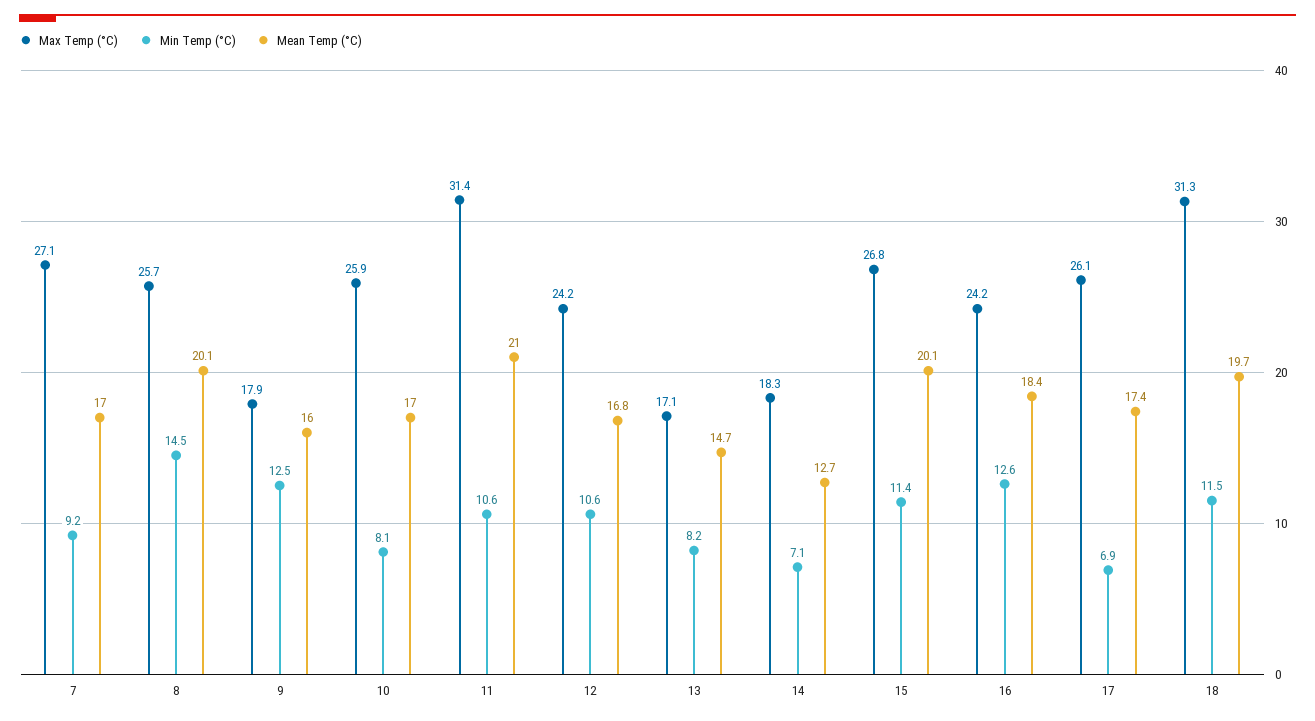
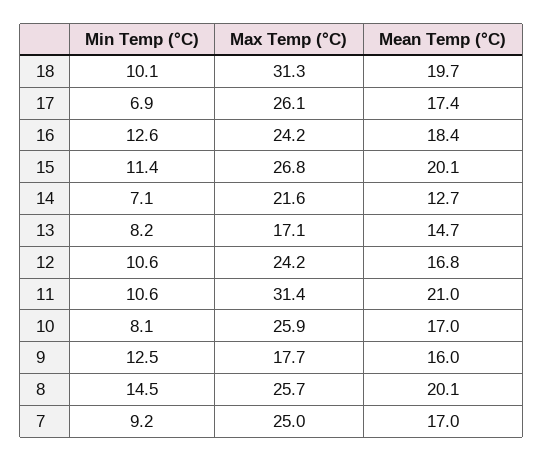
  {
    "Max Temp (°C)": {
-     "7": 27.1,
+     "7": 25,
      "8": 25.7,
-     "9": 17.9,
+     "9": 17.7,
      "10": 25.9,
      "11": 31.4,
      "12": 24.2,
      "13": 17.1,
-     "14": 18.3,
+     "14": 21.6,
      "15": 26.8,
      "16": 24.2,
      "17": 26.1,
      "18": 31.3
    },
    "Min Temp (°C)": {
      "7": 9.2,
      "8": 14.5,
      "9": 12.5,
      "10": 8.1,
      "11": 10.6,
      "12": 10.6,
      "13": 8.2,
      "14": 7.1,
      "15": 11.4,
      "16": 12.6,
      "17": 6.9,
-     "18": 11.5
+     "18": 10.1
    },
    "Mean Temp (°C)": {
      "7": 17,
      "8": 20.1,
      "9": 16,
      "10": 17,
      "11": 21,
      "12": 16.8,
      "13": 14.7,
      "14": 12.7,
      "15": 20.1,
      "16": 18.4,
      "17": 17.4,
      "18": 19.7
    }
  }

